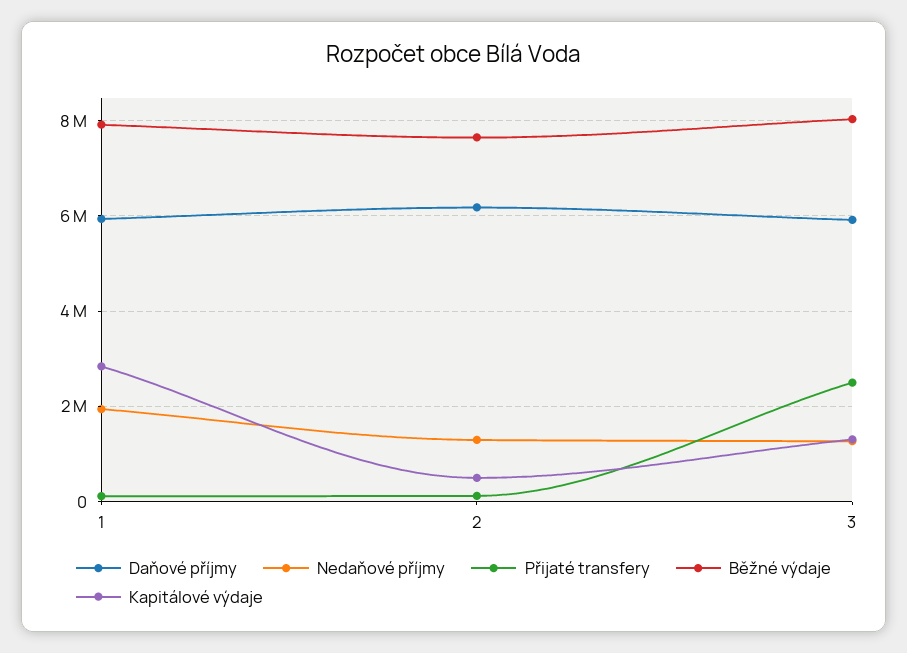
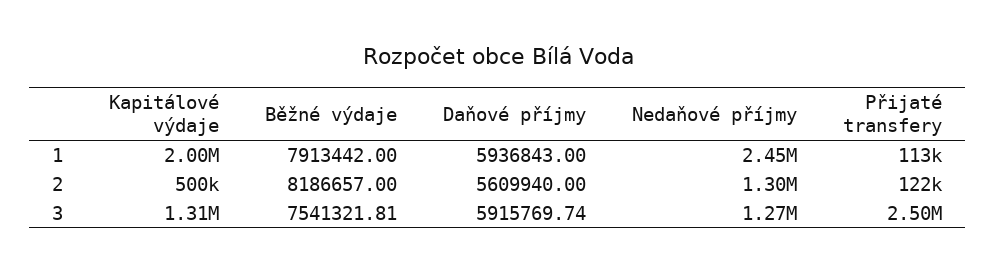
  {
    "Daňové příjmy": {
      "1": 5936843,
-     "2": 6200000,
+     "2": 5609940,
      "3": 5915769.74
    },
    "Nedaňové příjmy": {
-     "1": 2000000,
+     "1": 2450000,
      "2": 1300000,
      "3": 1270000
    },
    "Přijaté transfery": {
      "1": 113000,
      "2": 122000,
      "3": 2500000
    },
    "Běžné výdaje": {
      "1": 7913442,
-     "2": 7600000,
+     "2": 8186657,
-     "3": 8000000
+     "3": 7541321.81
    },
    "Kapitálové výdaje": {
-     "1": 2800000,
+     "1": 2000000,
      "2": 500000,
      "3": 1310000
    }
  }

